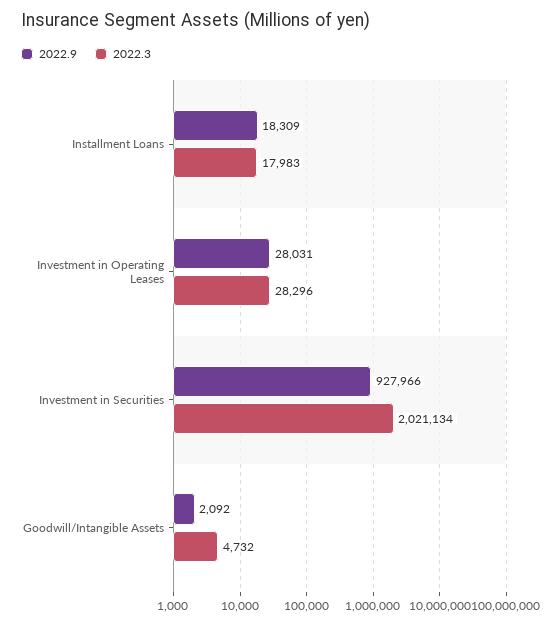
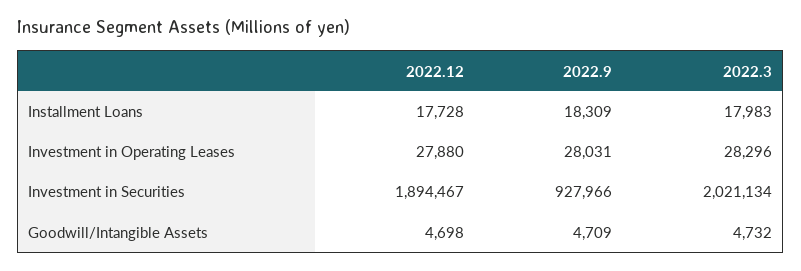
  {
    "2022.9": {
      "Installment Loans": 18309,
      "Investment in Operating Leases": 28031,
      "Investment in Securities": 927966,
-     "Goodwill/Intangible Assets": 2092
+     "Goodwill/Intangible Assets": 4709
    },
    "2022.3": {
      "Installment Loans": 17983,
      "Investment in Operating Leases": 28296,
      "Investment in Securities": 2021134,
      "Goodwill/Intangible Assets": 4732
-   }
+   },
+   "2022.12": {
+     "Installment Loans": 17728,
+     "Investment in Operating Leases": 27880,
+     "Investment in Securities": 1894467,
+     "Goodwill/Intangible Assets": 4698
+   }
  }

